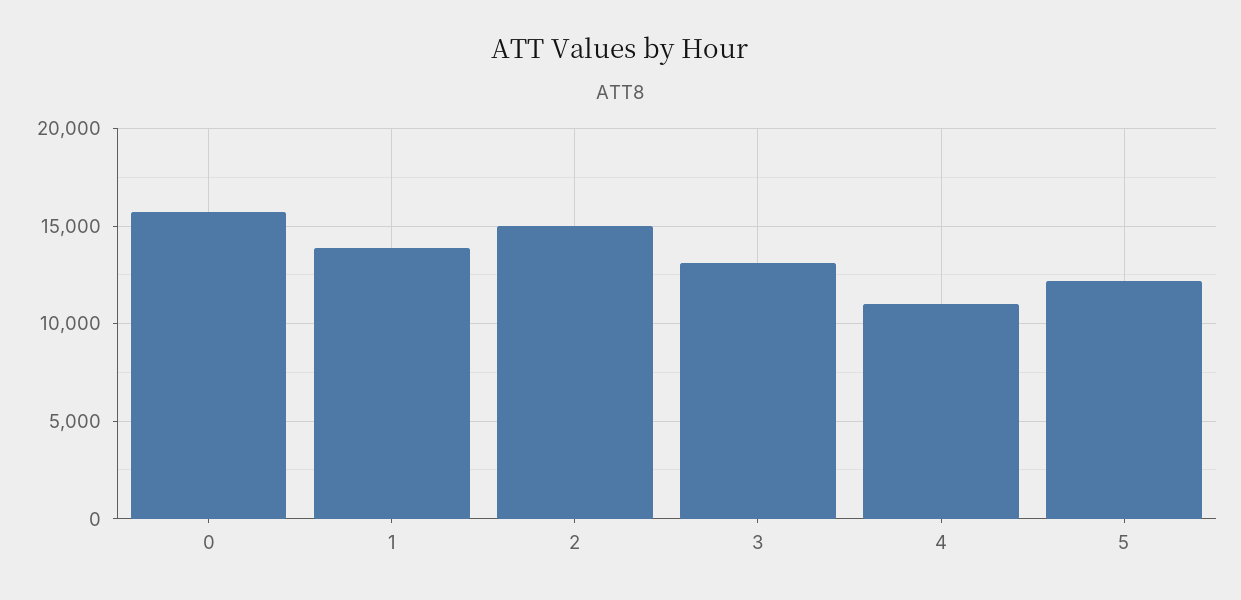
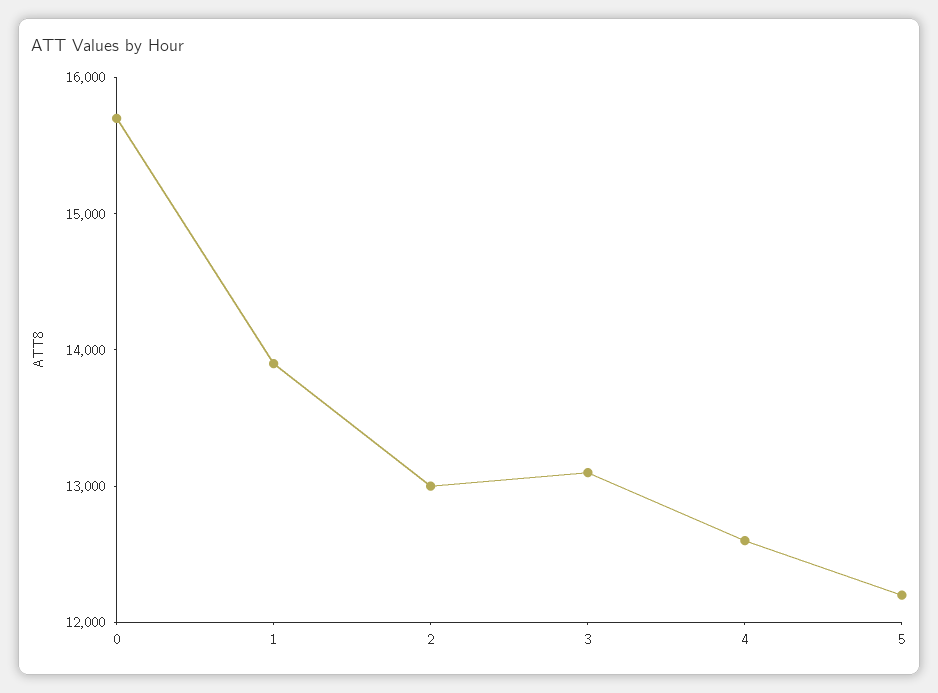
  {
    "0": 15800,
    "1": 14000,
-   "2": 15000,
+   "2": 13000,
    "3": 13200,
-   "4": 11000,
+   "4": 12600,
    "5": 12200
  }

